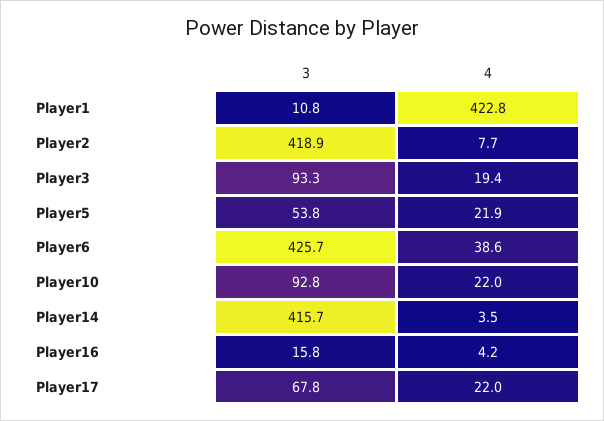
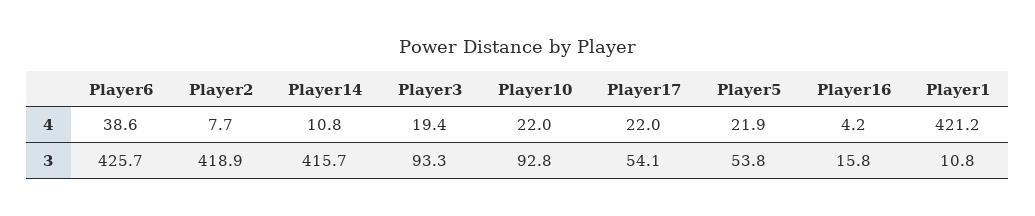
  {
    "3": {
      "Player1": 10.8,
      "Player2": 418.9,
      "Player3": 93.3,
      "Player5": 53.8,
      "Player6": 425.7,
      "Player10": 92.8,
      "Player14": 415.7,
      "Player16": 15.8,
-     "Player17": 67.8
+     "Player17": 54.1
    },
    "4": {
-     "Player1": 422.8,
+     "Player1": 421.2,
      "Player2": 7.7,
      "Player3": 19.4,
      "Player5": 21.9,
      "Player6": 38.6,
      "Player10": 22,
-     "Player14": 3.5,
+     "Player14": 10.8,
      "Player16": 4.2,
      "Player17": 22
    }
  }

